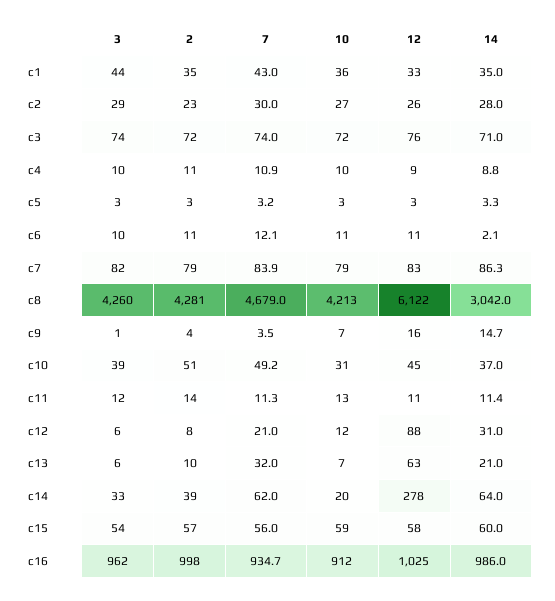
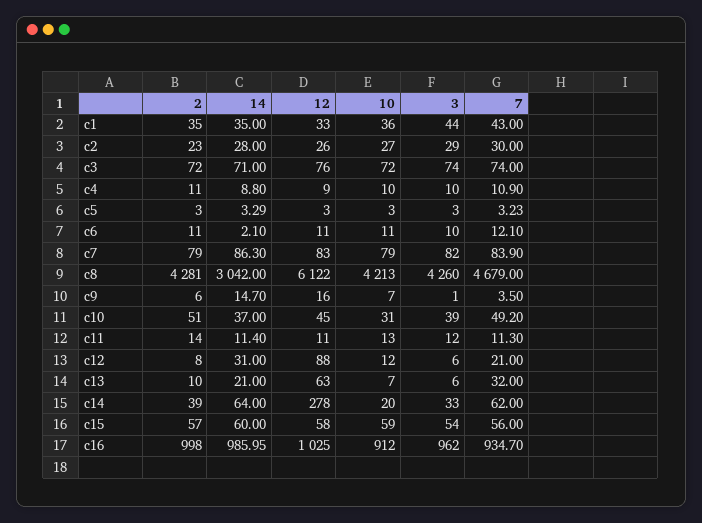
  {
    "3": {
      "c1": 44,
      "c2": 29,
      "c3": 74,
      "c4": 10,
      "c5": 3,
      "c6": 10,
      "c7": 82,
      "c8": 4260,
      "c9": 1,
      "c10": 39,
      "c11": 12,
      "c12": 6,
      "c13": 6,
      "c14": 33,
      "c15": 54,
      "c16": 962
    },
    "2": {
      "c1": 35,
      "c2": 23,
      "c3": 72,
      "c4": 11,
      "c5": 3,
      "c6": 11,
      "c7": 79,
      "c8": 4281,
-     "c9": 4,
+     "c9": 6,
      "c10": 51,
      "c11": 14,
      "c12": 8,
      "c13": 10,
      "c14": 39,
      "c15": 57,
      "c16": 998
    },
    "7": {
      "c1": 43,
      "c2": 30,
      "c3": 74,
      "c4": 10.9,
      "c5": 3.23,
      "c6": 12.1,
      "c7": 83.9,
      "c8": 4679,
      "c9": 3.5,
      "c10": 49.2,
      "c11": 11.3,
      "c12": 21,
      "c13": 32,
      "c14": 62,
      "c15": 56,
      "c16": 934.7
    },
    "10": {
      "c1": 36,
      "c2": 27,
      "c3": 72,
      "c4": 10,
      "c5": 3,
      "c6": 11,
      "c7": 79,
      "c8": 4213,
      "c9": 7,
      "c10": 31,
      "c11": 13,
      "c12": 12,
      "c13": 7,
      "c14": 20,
      "c15": 59,
      "c16": 912
    },
    "12": {
      "c1": 33,
      "c2": 26,
      "c3": 76,
      "c4": 9,
      "c5": 3,
      "c6": 11,
      "c7": 83,
      "c8": 6122,
      "c9": 16,
      "c10": 45,
      "c11": 11,
      "c12": 88,
      "c13": 63,
      "c14": 278,
      "c15": 58,
      "c16": 1025
    },
    "14": {
      "c1": 35,
      "c2": 28,
      "c3": 71,
      "c4": 8.8,
      "c5": 3.29,
      "c6": 2.1,
      "c7": 86.3,
      "c8": 3042,
      "c9": 14.7,
      "c10": 37,
      "c11": 11.4,
      "c12": 31,
      "c13": 21,
      "c14": 64,
      "c15": 60,
      "c16": 985.95
    }
  }

